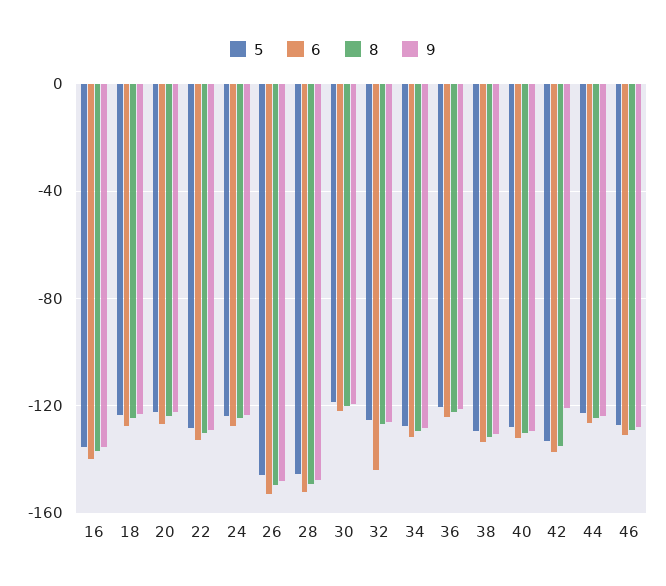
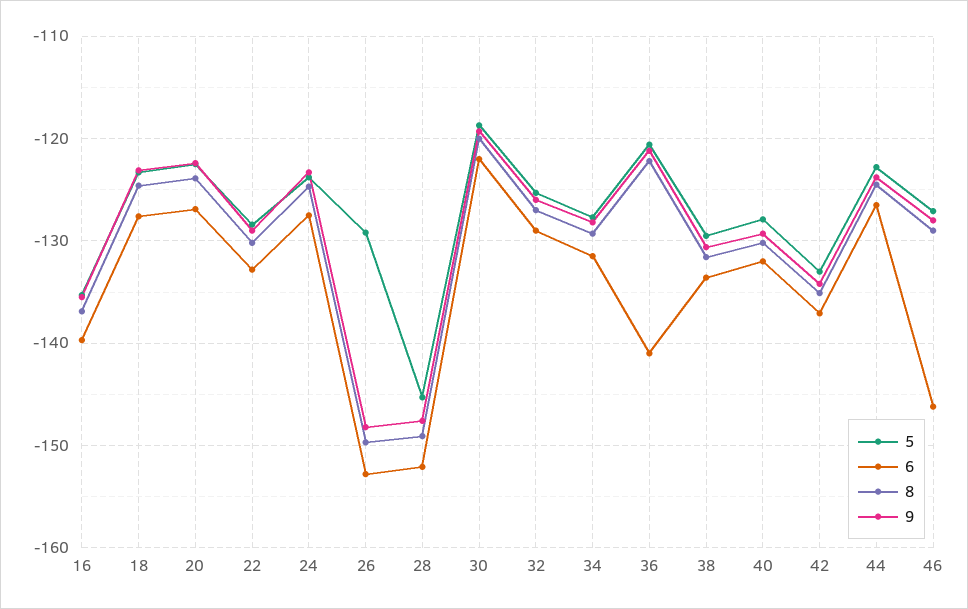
  {
    "5": {
      "16": -135,
      "18": -123,
      "20": -123,
      "22": -128,
      "24": -124,
-     "26": -145,
+     "26": -129,
      "28": -145,
      "30": -119,
      "32": -125,
      "34": -128,
      "36": -121,
      "38": -130,
      "40": -128,
      "42": -133,
      "44": -123,
      "46": -127
    },
    "6": {
      "16": -140,
      "18": -128,
      "20": -127,
      "22": -133,
      "24": -128,
      "26": -153,
      "28": -152,
      "30": -122,
-     "32": -145,
+     "32": -129,
      "34": -132,
-     "36": -125,
+     "36": -141,
      "38": -134,
      "40": -132,
      "42": -137,
      "44": -127,
-     "46": -130
+     "46": -146
    },
    "8": {
      "16": -137,
      "18": -125,
      "20": -124,
      "22": -130,
      "24": -125,
      "26": -150,
      "28": -149,
      "30": -120,
      "32": -127,
      "34": -129,
      "36": -122,
      "38": -132,
      "40": -130,
      "42": -135,
      "44": -125,
      "46": -129
    },
    "9": {
      "16": -136,
      "18": -123,
      "20": -122,
      "22": -129,
      "24": -123,
      "26": -148,
      "28": -148,
      "30": -119,
      "32": -126,
      "34": -128,
      "36": -121,
      "38": -131,
      "40": -129,
-     "42": -120,
+     "42": -134,
      "44": -124,
      "46": -128
    }
  }

